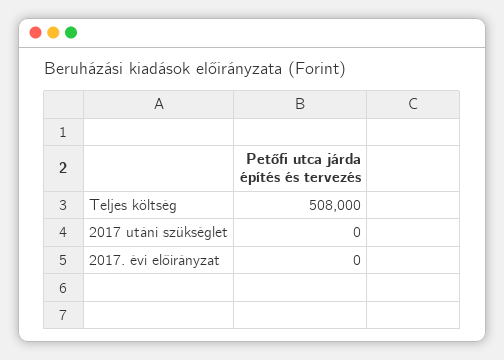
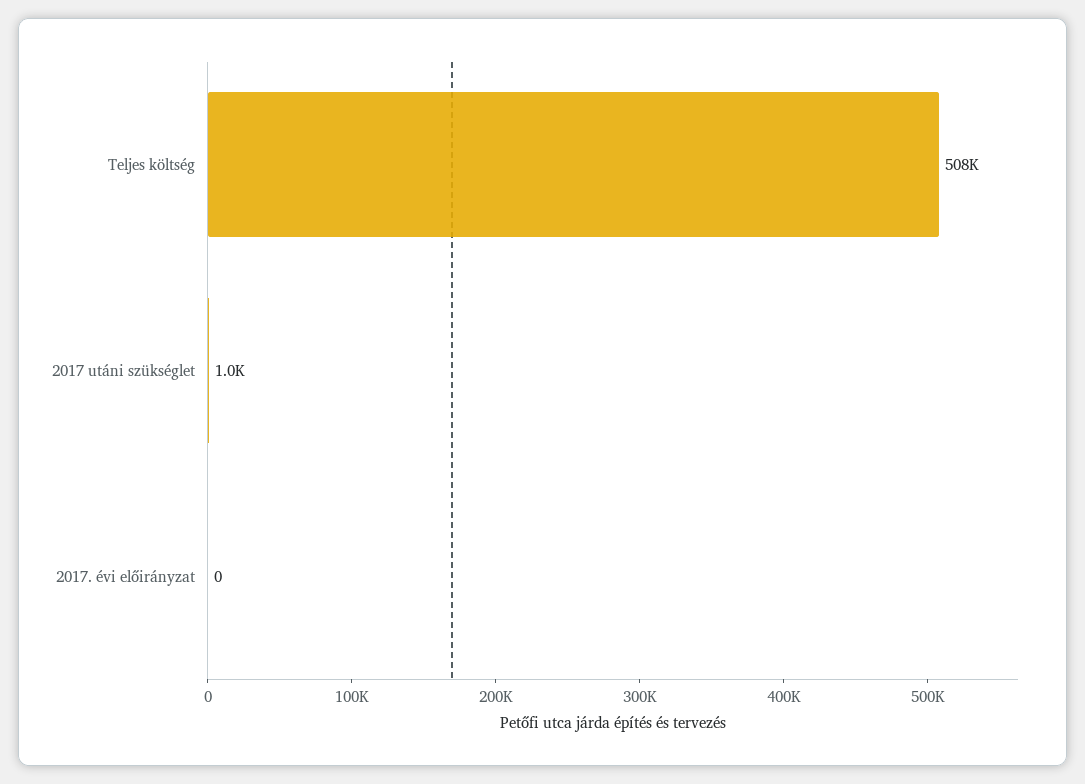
  {
    "Teljes költség": 508000,
-   "2017 utáni szükséglet": 0,
+   "2017 utáni szükséglet": 1000,
    "2017. évi előirányzat": 0
  }

